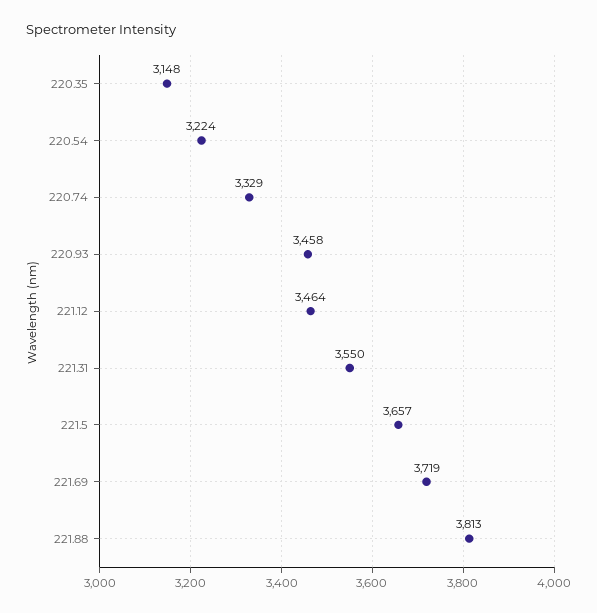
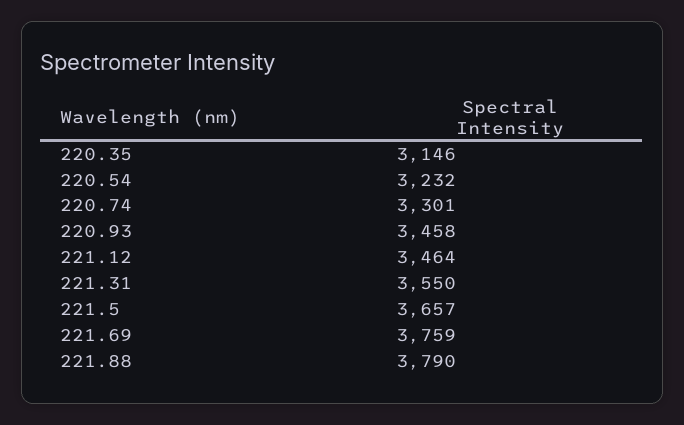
  {
-   "220.35": 3148,
+   "220.35": 3146,
-   "220.54": 3224,
+   "220.54": 3232,
-   "220.74": 3329,
+   "220.74": 3301,
    "220.93": 3458,
    "221.12": 3464,
    "221.31": 3550,
    "221.5": 3657,
-   "221.69": 3719,
+   "221.69": 3759,
-   "221.88": 3813
+   "221.88": 3790
  }

